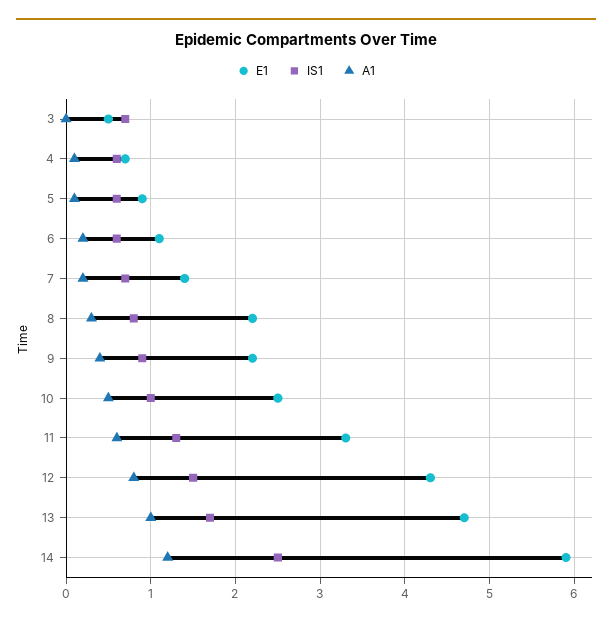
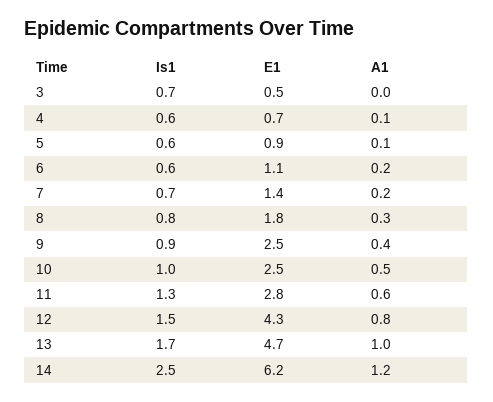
  {
    "E1": {
      "3": 0.5,
      "4": 0.7,
      "5": 0.9,
      "6": 1.1,
      "7": 1.4,
-     "8": 2.2,
+     "8": 1.8,
-     "9": 2.2,
+     "9": 2.5,
      "10": 2.5,
-     "11": 3.3,
+     "11": 2.8,
      "12": 4.3,
      "13": 4.7,
-     "14": 5.9
+     "14": 6.2
    },
    "IS1": {
      "3": 0.7,
      "4": 0.6,
      "5": 0.6,
      "6": 0.6,
      "7": 0.7,
      "8": 0.8,
      "9": 0.9,
      "10": 1,
      "11": 1.3,
      "12": 1.5,
      "13": 1.7,
      "14": 2.5
    },
    "A1": {
      "3": 0,
      "4": 0.1,
      "5": 0.1,
      "6": 0.2,
      "7": 0.2,
      "8": 0.3,
      "9": 0.4,
      "10": 0.5,
      "11": 0.6,
      "12": 0.8,
      "13": 1,
      "14": 1.2
    }
  }

